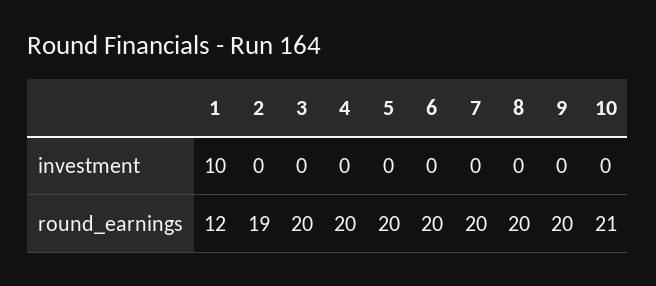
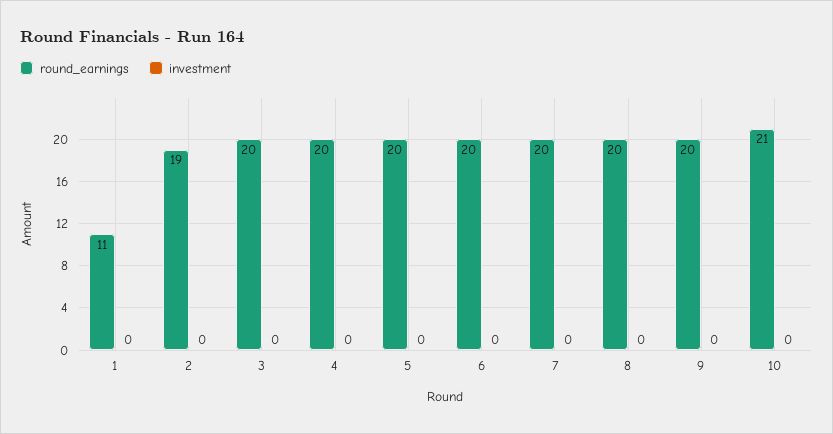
  {
    "investment": {
-     "1": 10,
+     "1": 0,
      "2": 0,
      "3": 0,
      "4": 0,
      "5": 0,
      "6": 0,
      "7": 0,
      "8": 0,
      "9": 0,
      "10": 0
    },
    "round_earnings": {
-     "1": 12,
+     "1": 11,
      "2": 19,
      "3": 20,
      "4": 20,
      "5": 20,
      "6": 20,
      "7": 20,
      "8": 20,
      "9": 20,
      "10": 21
    }
  }

